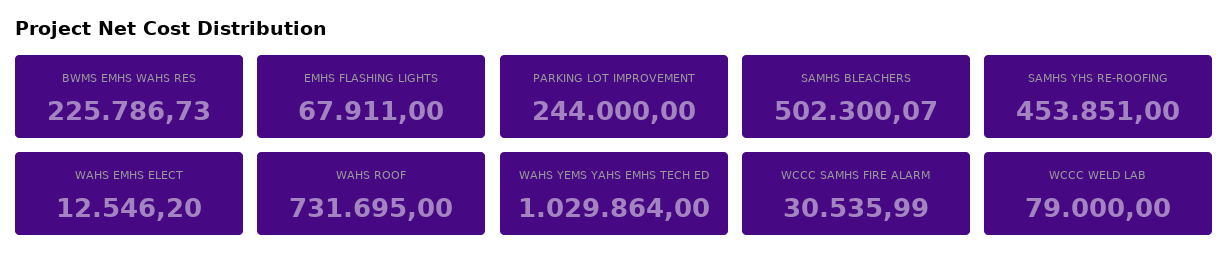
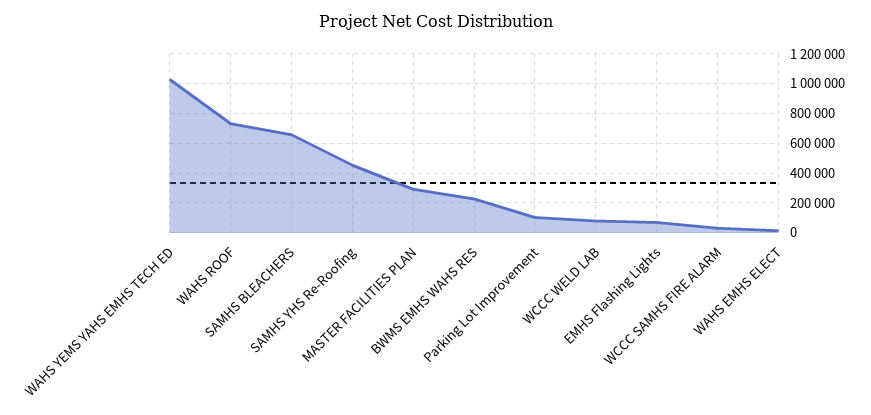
  {
    "BWMS EMHS WAHS RES": 225786.73,
    "EMHS FLASHING LIGHTS": 67911,
-   "PARKING LOT IMPROVEMENT": 244000,
+   "PARKING LOT IMPROVEMENT": 100000,
-   "SAMHS BLEACHERS": 502300.07,
+   "SAMHS BLEACHERS": 650000,
    "SAMHS YHS RE-ROOFING": 453851,
    "WAHS EMHS ELECT": 12546.2,
    "WAHS ROOF": 731695,
    "WAHS YEMS YAHS EMHS TECH ED": 1029864,
    "WCCC SAMHS FIRE ALARM": 30535.99,
-   "WCCC WELD LAB": 79000
+   "WCCC WELD LAB": 79000,
+   "MASTER FACILITIES PLAN": 300000
  }

